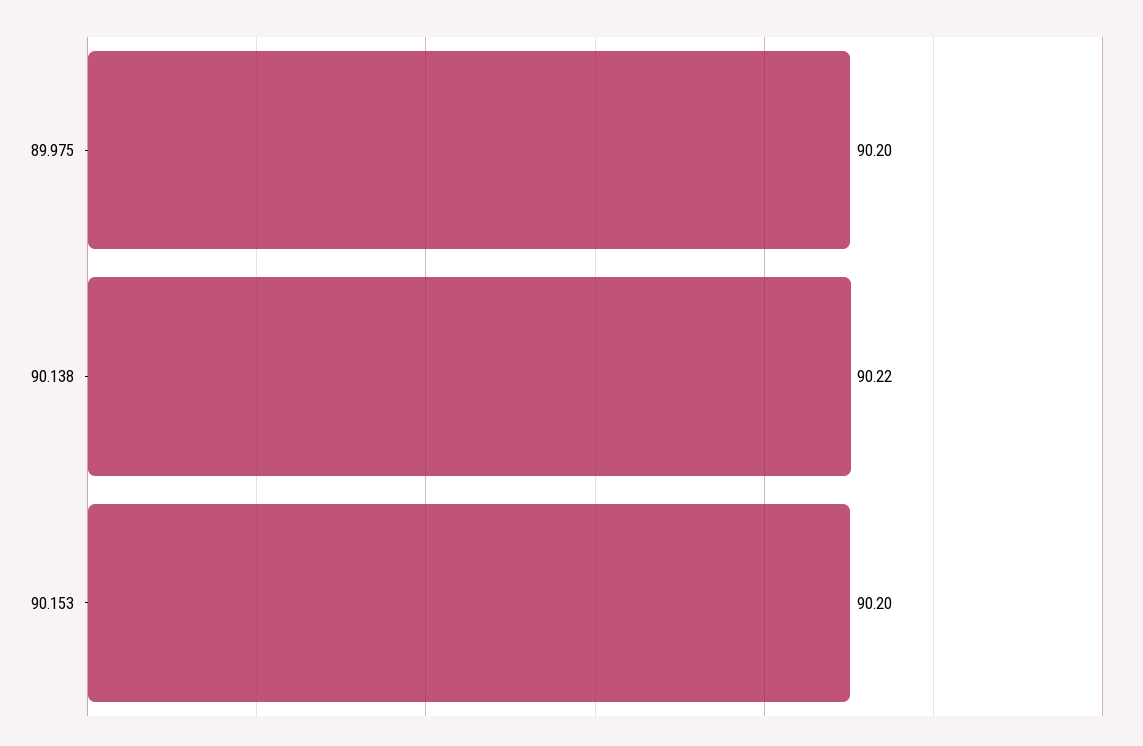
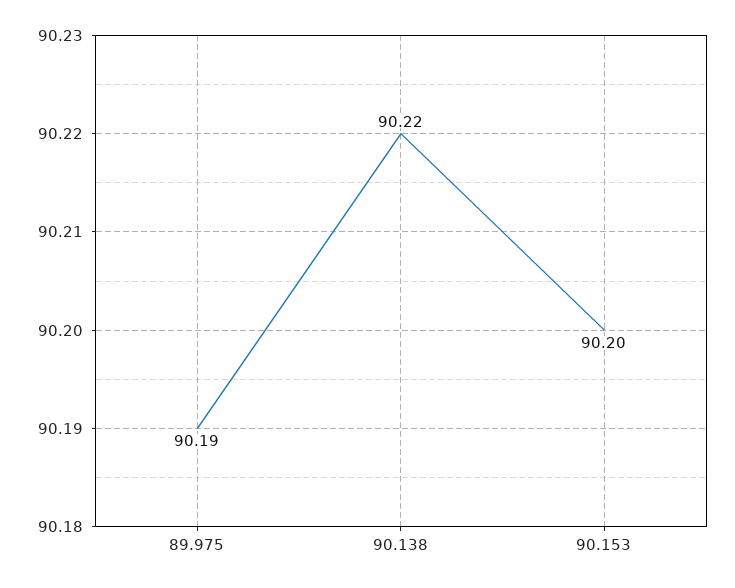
  {
-   "89.975": 90.2,
+   "89.975": 90.19,
    "90.138": 90.22,
    "90.153": 90.2
  }

